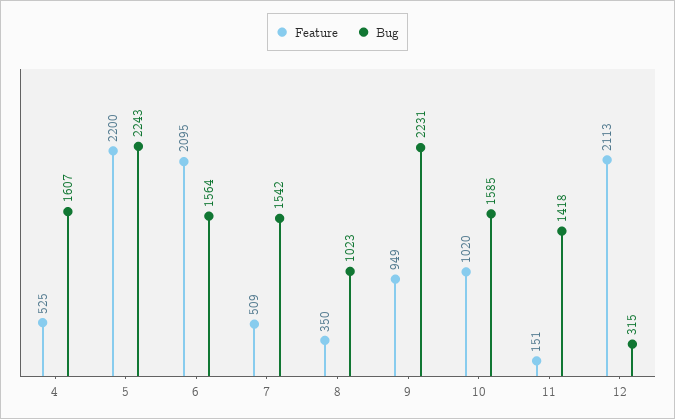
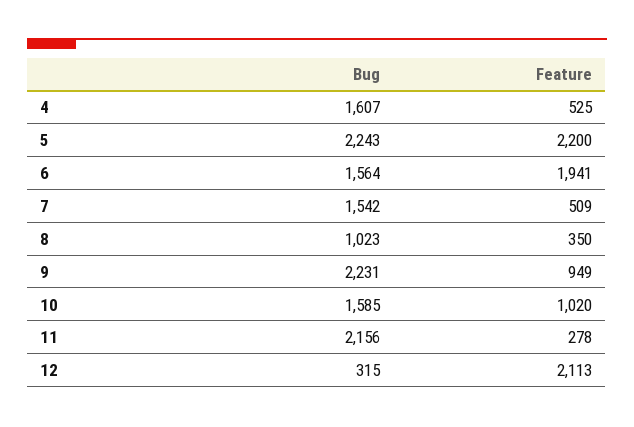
  {
    "Feature": {
      "4": 525,
      "5": 2200,
-     "6": 2095,
+     "6": 1941,
      "7": 509,
      "8": 350,
      "9": 949,
      "10": 1020,
-     "11": 151,
+     "11": 278,
      "12": 2113
    },
    "Bug": {
      "4": 1607,
      "5": 2243,
      "6": 1564,
      "7": 1542,
      "8": 1023,
      "9": 2231,
      "10": 1585,
-     "11": 1418,
+     "11": 2156,
      "12": 315
    }
  }

